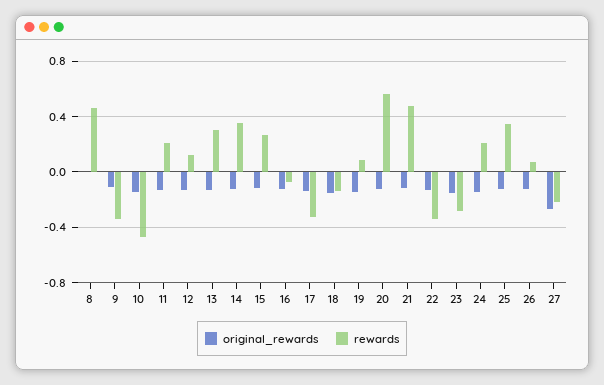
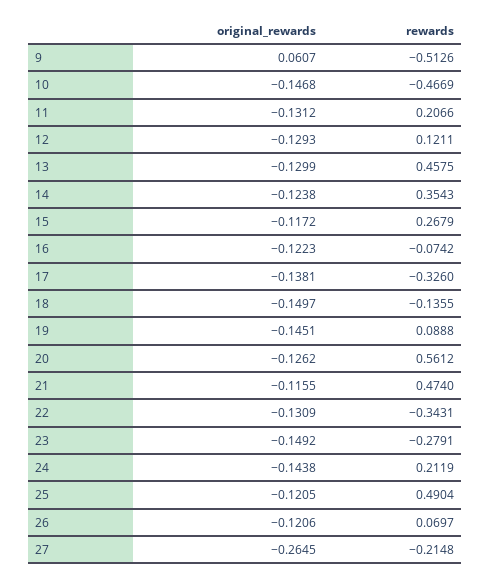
  {
    "original_rewards": {
-     "8": 0,
-     "9": -0.1,
+     "9": 0.0607,
      "10": -0.1468,
      "11": -0.1312,
      "12": -0.1293,
      "13": -0.1299,
      "14": -0.1238,
      "15": -0.1172,
      "16": -0.1223,
      "17": -0.1381,
      "18": -0.1497,
      "19": -0.1451,
      "20": -0.1262,
      "21": -0.1155,
      "22": -0.1309,
      "23": -0.1492,
      "24": -0.1438,
      "25": -0.1205,
      "26": -0.1206,
      "27": -0.2645
    },
    "rewards": {
-     "8": 0.45,
-     "9": -0.35,
+     "9": -0.5126,
      "10": -0.4669,
      "11": 0.2066,
      "12": 0.1211,
-     "13": 0.3,
+     "13": 0.4575,
      "14": 0.3543,
      "15": 0.2679,
      "16": -0.0742,
      "17": -0.326,
      "18": -0.1355,
      "19": 0.0888,
      "20": 0.5612,
      "21": 0.474,
      "22": -0.3431,
      "23": -0.2791,
      "24": 0.2119,
-     "25": 0.35,
+     "25": 0.4904,
      "26": 0.0697,
      "27": -0.2148
    }
  }

